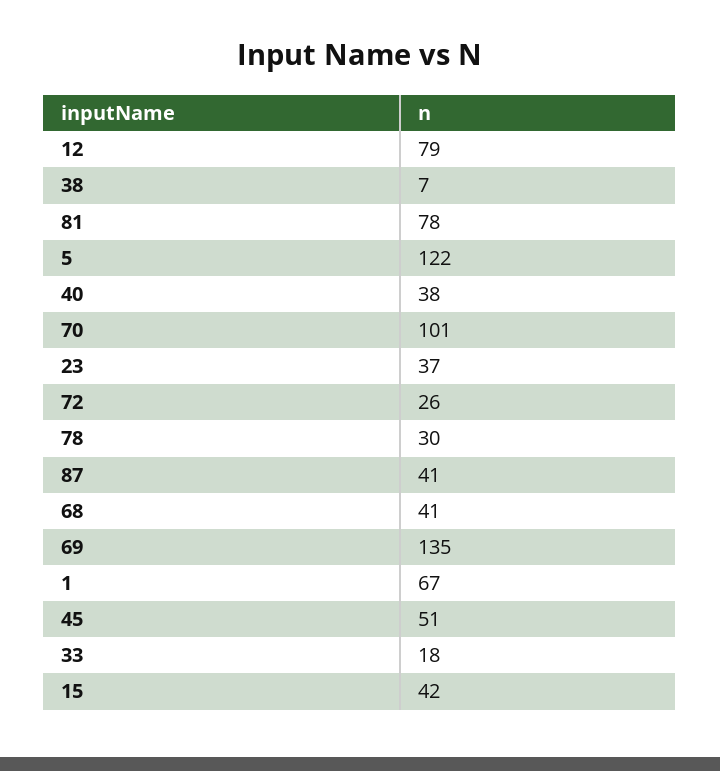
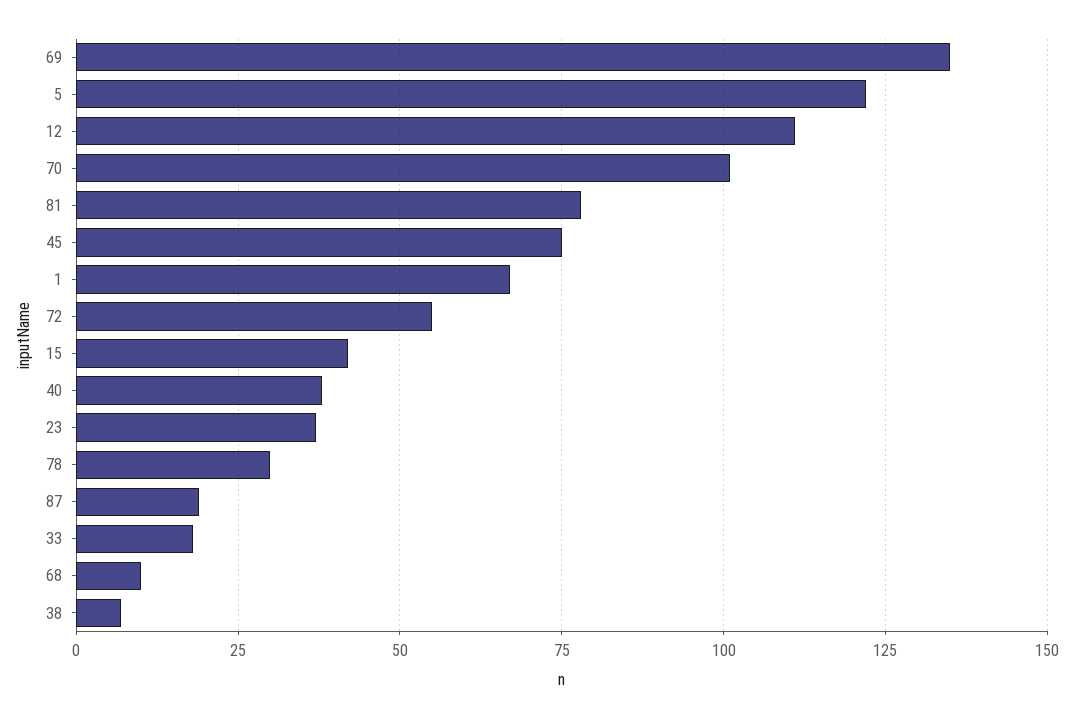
  {
-   "12": 79,
+   "12": 110,
    "38": 7,
    "81": 78,
    "5": 122,
    "40": 38,
    "70": 101,
    "23": 37,
-   "72": 26,
+   "72": 55,
    "78": 30,
-   "87": 41,
+   "87": 20,
-   "68": 41,
+   "68": 10,
    "69": 135,
    "1": 67,
-   "45": 51,
+   "45": 75,
    "33": 18,
    "15": 42
  }

